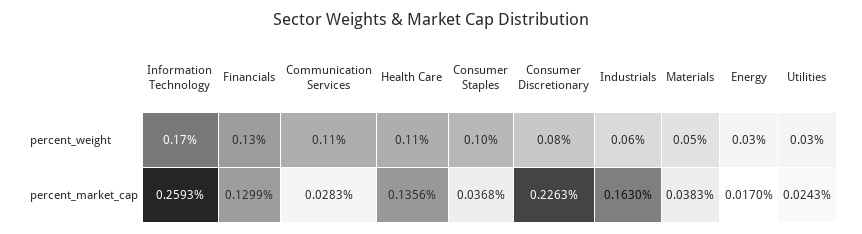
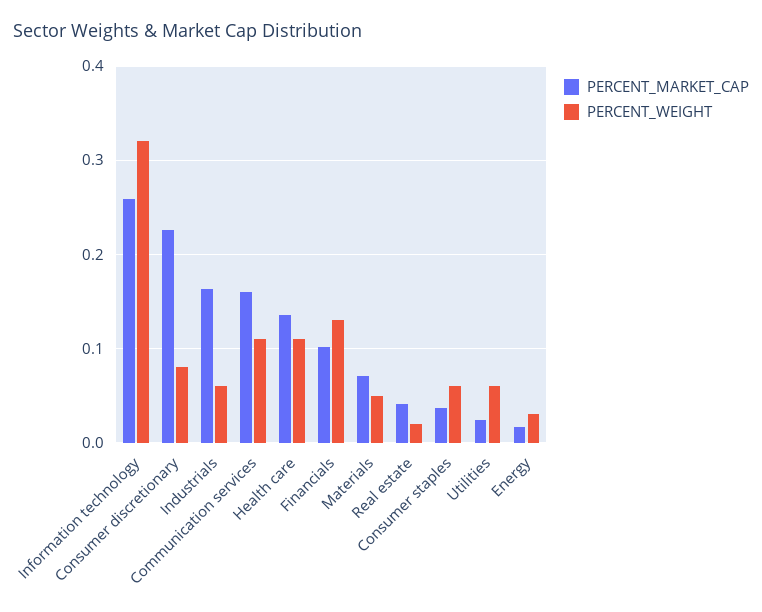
  {
    "percent_weight": {
-     "Information Technology": 0.17,
+     "Information Technology": 0.32,
      "Financials": 0.13,
      "Communication Services": 0.11,
      "Health Care": 0.11,
-     "Consumer Staples": 0.1,
+     "Consumer Staples": 0.06,
      "Consumer Discretionary": 0.08,
      "Industrials": 0.06,
      "Materials": 0.05,
      "Energy": 0.03,
-     "Utilities": 0.03
+     "Utilities": 0.06,
+     "Real estate": 0.02
    },
    "percent_market_cap": {
      "Information Technology": 0.2593,
-     "Financials": 0.1299,
+     "Financials": 0.1,
-     "Communication Services": 0.0283,
+     "Communication Services": 0.16,
      "Health Care": 0.1356,
      "Consumer Staples": 0.0368,
      "Consumer Discretionary": 0.2263,
      "Industrials": 0.163,
-     "Materials": 0.0383,
+     "Materials": 0.07,
      "Energy": 0.017,
-     "Utilities": 0.0243
+     "Utilities": 0.0243,
+     "Real estate": 0.04
    }
  }

